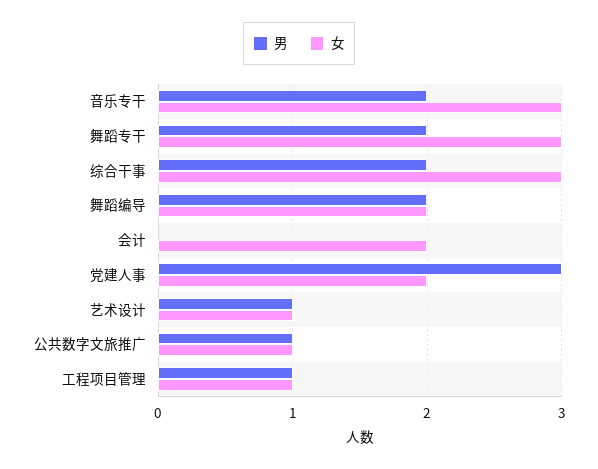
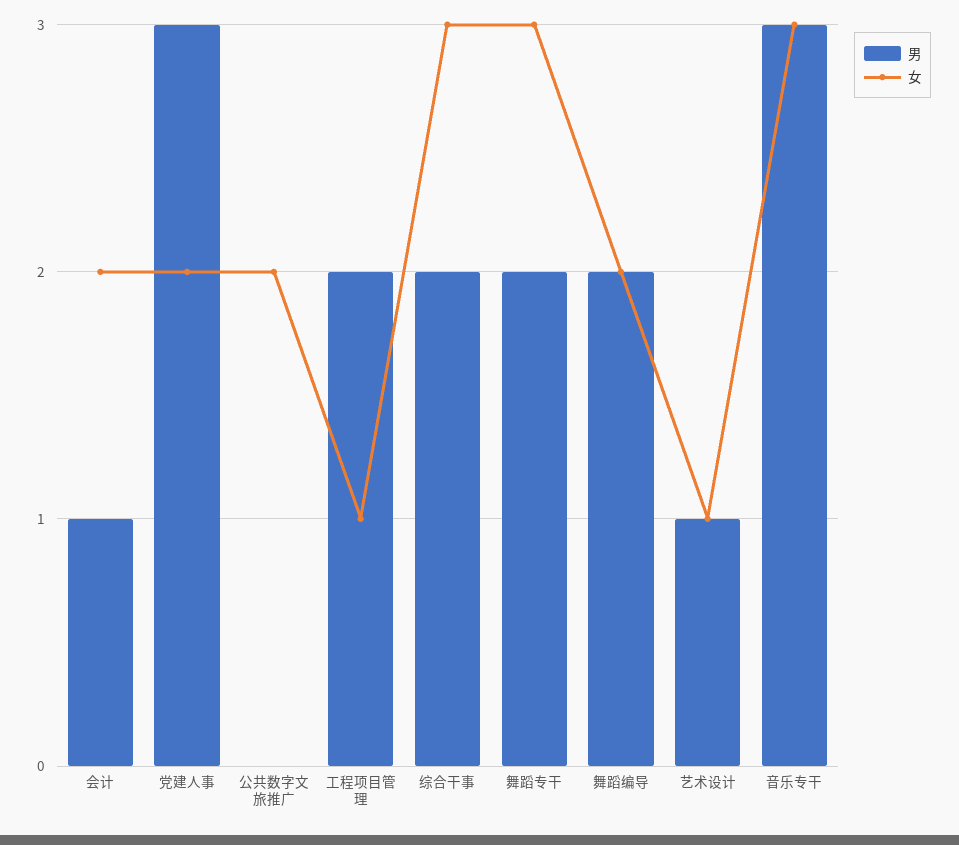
  {
    "男": {
-     "音乐专干": 2,
+     "音乐专干": 3,
      "舞蹈专干": 2,
      "综合干事": 2,
      "舞蹈编导": 2,
-     "会计": 0,
+     "会计": 1,
      "党建人事": 3,
      "艺术设计": 1,
-     "公共数字文旅推广": 1,
+     "公共数字文旅推广": 0,
-     "工程项目管理": 1
+     "工程项目管理": 2
    },
    "女": {
      "音乐专干": 3,
      "舞蹈专干": 3,
      "综合干事": 3,
      "舞蹈编导": 2,
      "会计": 2,
      "党建人事": 2,
      "艺术设计": 1,
-     "公共数字文旅推广": 1,
+     "公共数字文旅推广": 2,
      "工程项目管理": 1
    }
  }

